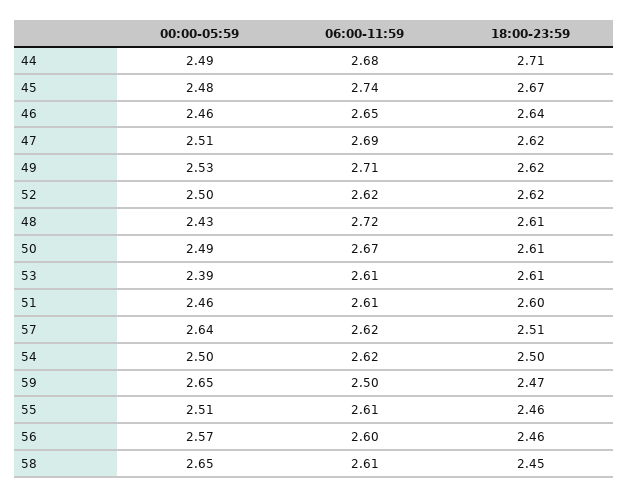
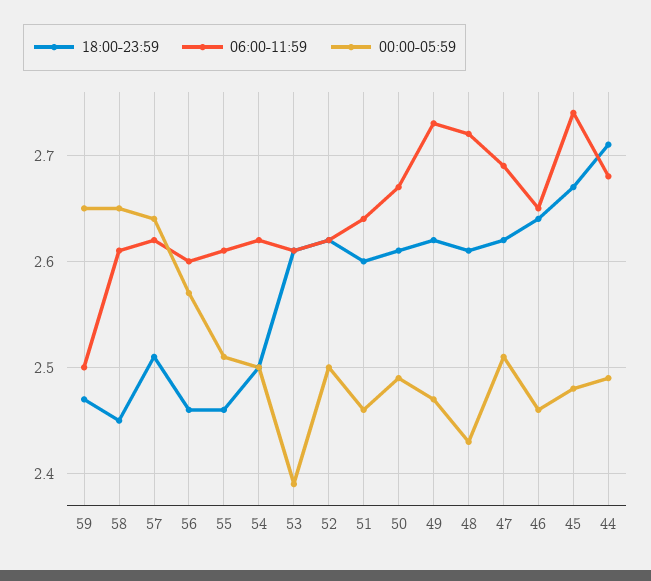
  {
    "00:00-05:59": {
      "44": 2.49,
      "45": 2.48,
      "46": 2.46,
      "47": 2.51,
-     "49": 2.53,
+     "49": 2.47,
      "52": 2.5,
      "48": 2.43,
      "50": 2.49,
      "53": 2.39,
      "51": 2.46,
      "57": 2.64,
      "54": 2.5,
      "59": 2.65,
      "55": 2.51,
      "56": 2.57,
      "58": 2.65
    },
    "06:00-11:59": {
      "44": 2.68,
      "45": 2.74,
      "46": 2.65,
      "47": 2.69,
-     "49": 2.71,
+     "49": 2.73,
      "52": 2.62,
      "48": 2.72,
      "50": 2.67,
      "53": 2.61,
-     "51": 2.61,
+     "51": 2.64,
      "57": 2.62,
      "54": 2.62,
      "59": 2.5,
      "55": 2.61,
      "56": 2.6,
      "58": 2.61
    },
    "18:00-23:59": {
      "44": 2.71,
      "45": 2.67,
      "46": 2.64,
      "47": 2.62,
      "49": 2.62,
      "52": 2.62,
      "48": 2.61,
      "50": 2.61,
      "53": 2.61,
      "51": 2.6,
      "57": 2.51,
      "54": 2.5,
      "59": 2.47,
      "55": 2.46,
      "56": 2.46,
      "58": 2.45
    }
  }

